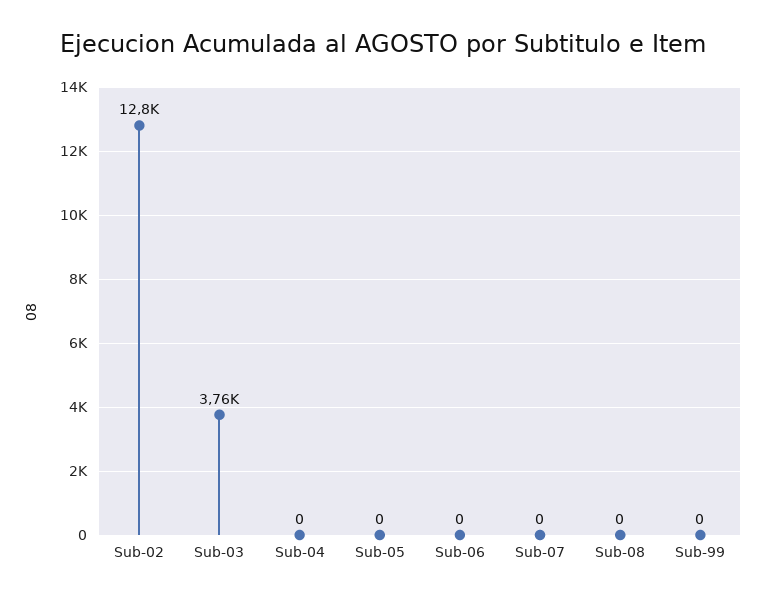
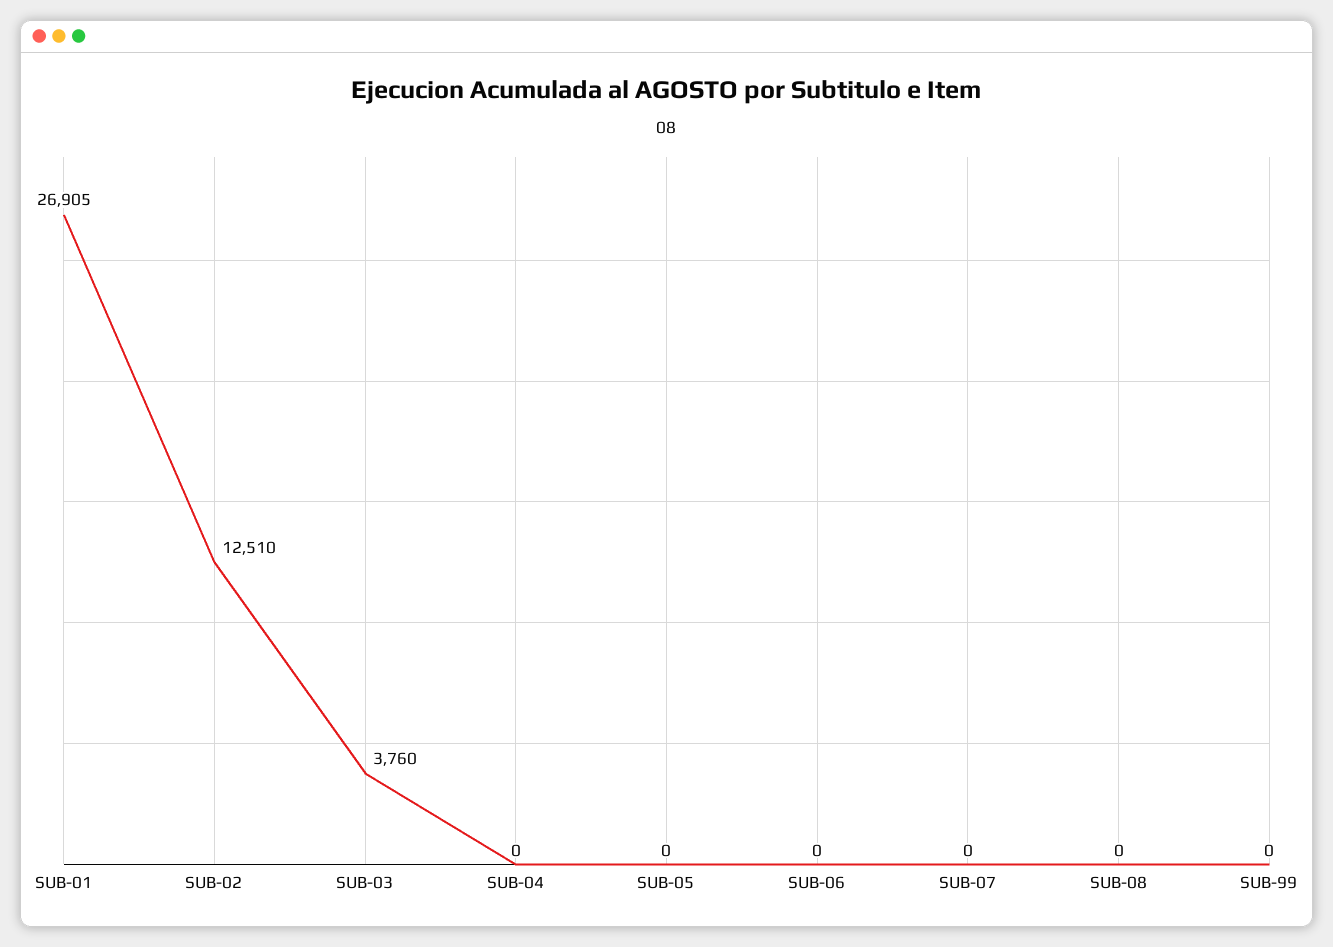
  {
-   "Sub-02": 12800,
+   "Sub-02": 12510,
    "Sub-03": 3760,
    "Sub-04": 0,
    "Sub-05": 0,
    "Sub-06": 0,
    "Sub-07": 0,
    "Sub-08": 0,
-   "Sub-99": 0
+   "Sub-99": 0,
+   "SUB-01": 26905
  }

